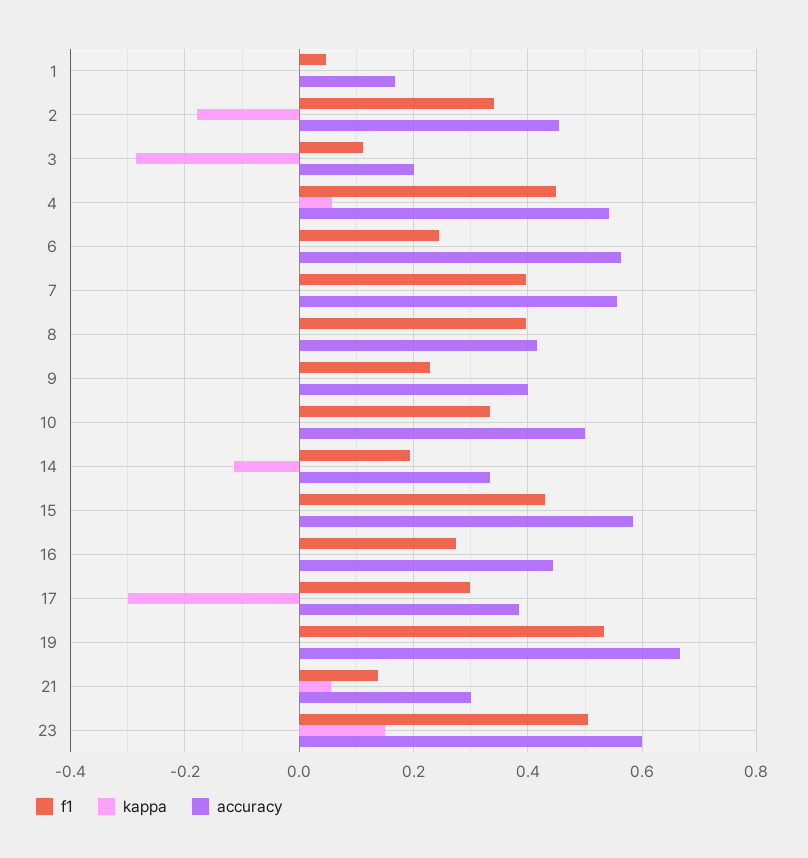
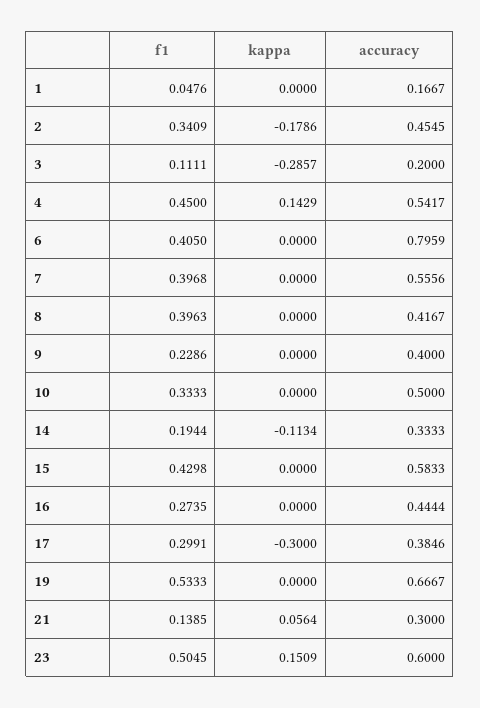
  {
    "f1": {
      "1": 0.0476,
      "2": 0.3409,
      "3": 0.1111,
      "4": 0.45,
-     "6": 0.24,
+     "6": 0.405,
      "7": 0.3968,
      "8": 0.3963,
      "9": 0.2286,
      "10": 0.3333,
      "14": 0.1944,
      "15": 0.4298,
      "16": 0.2735,
      "17": 0.2991,
      "19": 0.5333,
      "21": 0.1385,
      "23": 0.5045
    },
    "kappa": {
      "1": 0,
      "2": -0.1786,
      "3": -0.2857,
-     "4": 0.06,
+     "4": 0.1429,
      "6": 0,
      "7": 0,
      "8": 0,
      "9": 0,
      "10": 0,
      "14": -0.1134,
      "15": 0,
      "16": 0,
      "17": -0.3,
      "19": 0,
      "21": 0.0564,
      "23": 0.1509
    },
    "accuracy": {
      "1": 0.1667,
      "2": 0.4545,
      "3": 0.2,
      "4": 0.5417,
-     "6": 0.56,
+     "6": 0.7959,
      "7": 0.5556,
      "8": 0.4167,
      "9": 0.4,
      "10": 0.5,
      "14": 0.3333,
      "15": 0.5833,
      "16": 0.4444,
      "17": 0.3846,
      "19": 0.6667,
      "21": 0.3,
      "23": 0.6
    }
  }

